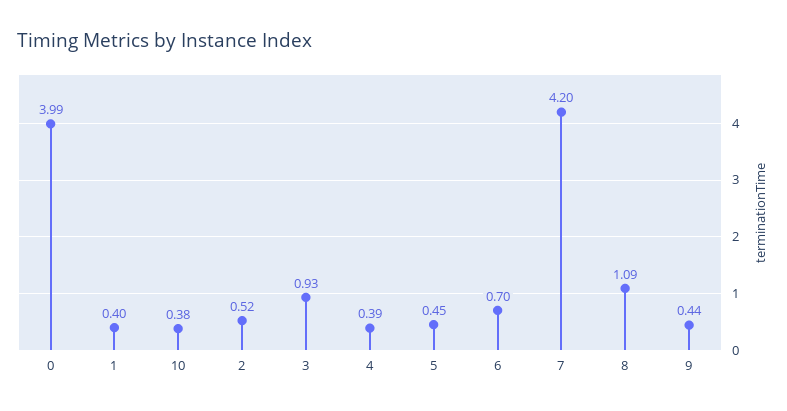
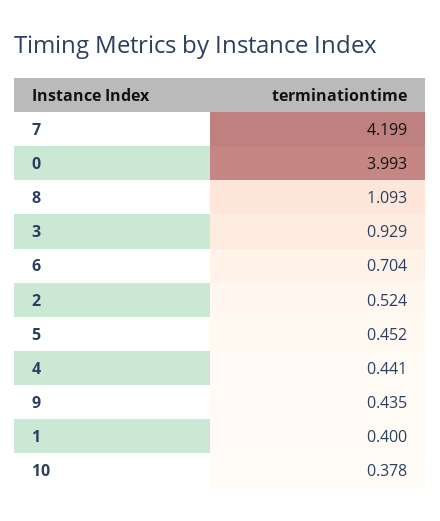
  {
    "0": 3.993,
    "1": 0.4,
    "10": 0.378,
    "2": 0.524,
    "3": 0.929,
-   "4": 0.39,
+   "4": 0.441,
    "5": 0.452,
    "6": 0.704,
    "7": 4.199,
    "8": 1.093,
    "9": 0.435
  }

